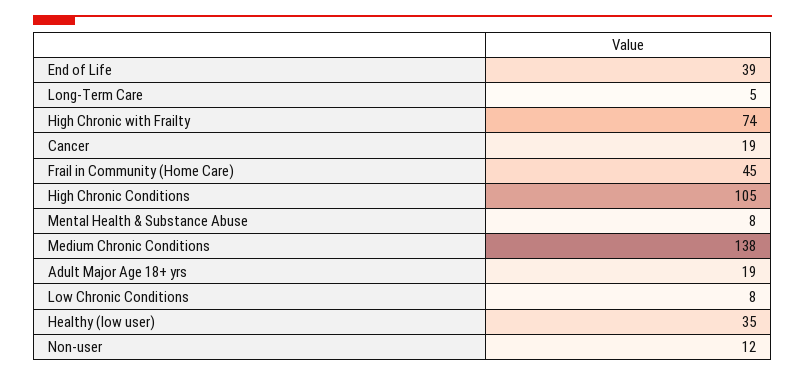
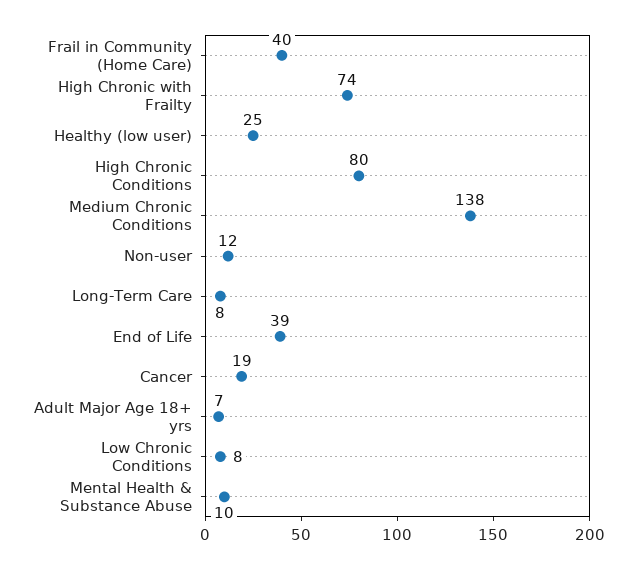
  {
    "End of Life": 39,
-   "Long-Term Care": 5,
+   "Long-Term Care": 8,
    "High Chronic with Frailty": 74,
    "Cancer": 19,
-   "Frail in Community (Home Care)": 45,
+   "Frail in Community (Home Care)": 40,
-   "High Chronic Conditions": 105,
+   "High Chronic Conditions": 80,
-   "Mental Health & Substance Abuse": 8,
+   "Mental Health & Substance Abuse": 10,
    "Medium Chronic Conditions": 138,
-   "Adult Major Age 18+ yrs": 19,
+   "Adult Major Age 18+ yrs": 7,
    "Low Chronic Conditions": 8,
-   "Healthy (low user)": 35,
+   "Healthy (low user)": 25,
    "Non-user": 12
  }

